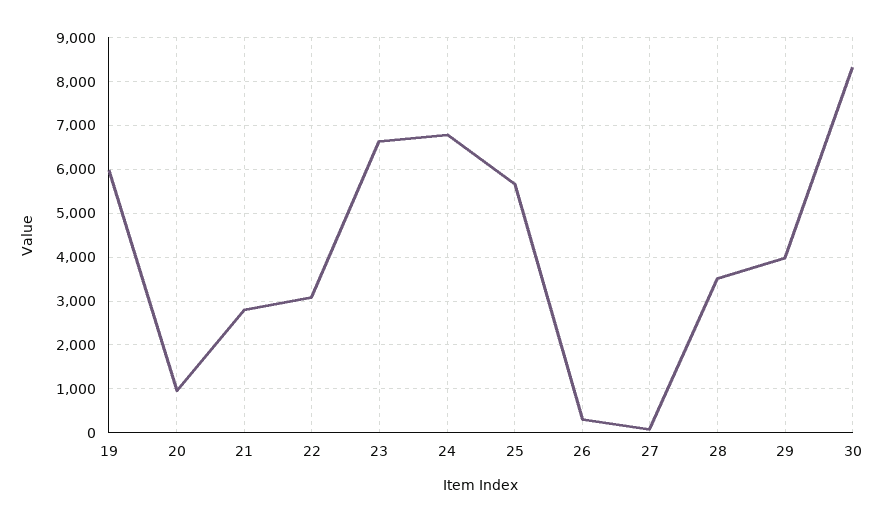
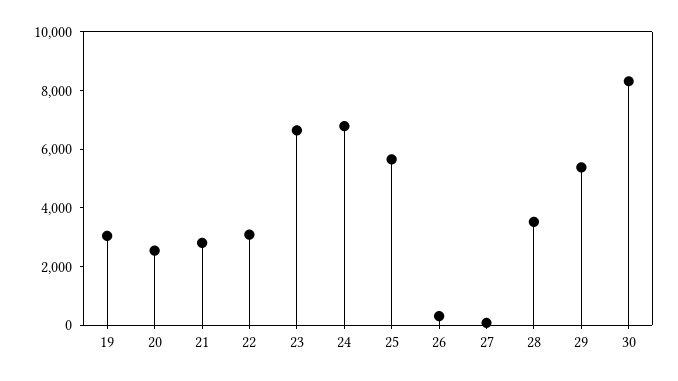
  {
-   "19": 6000,
+   "19": 3000,
-   "20": 1000,
+   "20": 2500,
    "21": 2800,
    "22": 3000,
    "23": 6600,
    "24": 6800,
    "25": 5600,
    "26": 400,
    "27": 0,
    "28": 3600,
-   "29": 4000,
+   "29": 5500,
    "30": 8400
  }

